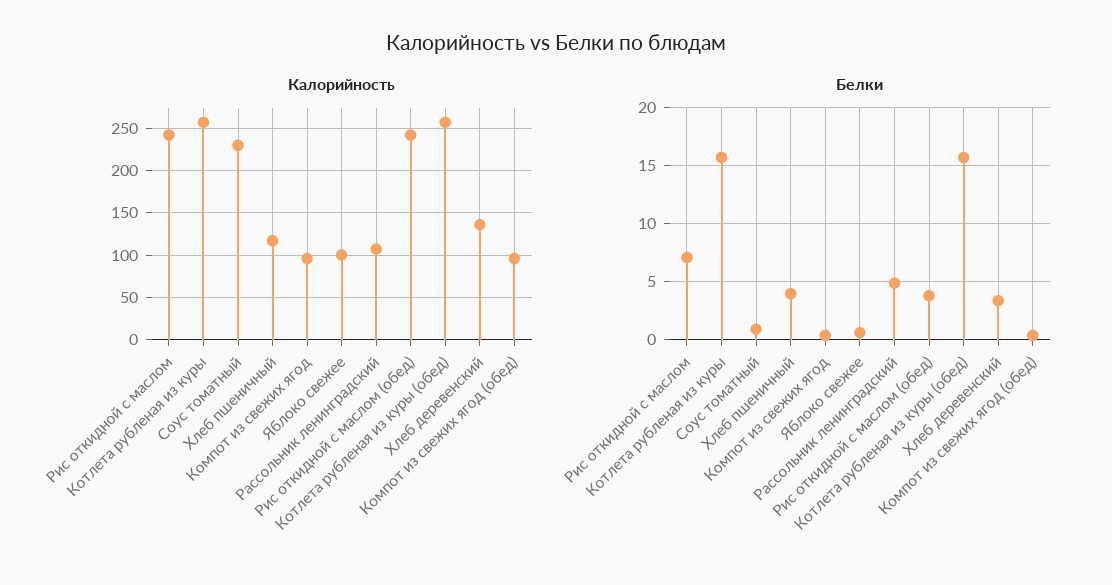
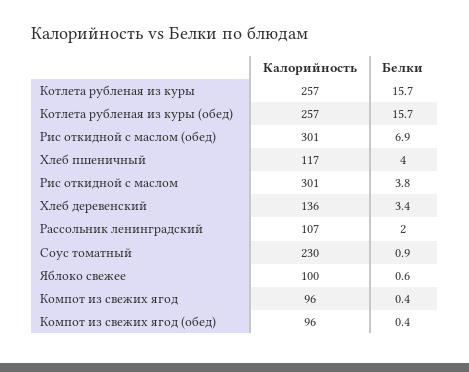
  {
    "Калорийность": {
-     "Рис откидной с маслом": 240,
+     "Рис откидной с маслом": 301,
      "Котлета рубленая из куры": 257,
      "Соус томатный": 230,
      "Хлеб пшеничный": 117,
      "Компот из свежих ягод": 96,
      "Яблоко свежее": 100,
      "Рассольник ленинградский": 107,
-     "Рис откидной с маслом (обед)": 240,
+     "Рис откидной с маслом (обед)": 301,
      "Котлета рубленая из куры (обед)": 257,
      "Хлеб деревенский": 136,
      "Компот из свежих ягод (обед)": 96
    },
    "Белки": {
-     "Рис откидной с маслом": 7,
+     "Рис откидной с маслом": 3.8,
      "Котлета рубленая из куры": 15.7,
      "Соус томатный": 0.9,
      "Хлеб пшеничный": 4,
      "Компот из свежих ягод": 0.4,
      "Яблоко свежее": 0.6,
-     "Рассольник ленинградский": 5,
+     "Рассольник ленинградский": 2,
-     "Рис откидной с маслом (обед)": 4,
+     "Рис откидной с маслом (обед)": 6.9,
      "Котлета рубленая из куры (обед)": 15.7,
      "Хлеб деревенский": 3.4,
      "Компот из свежих ягод (обед)": 0.4
    }
  }

